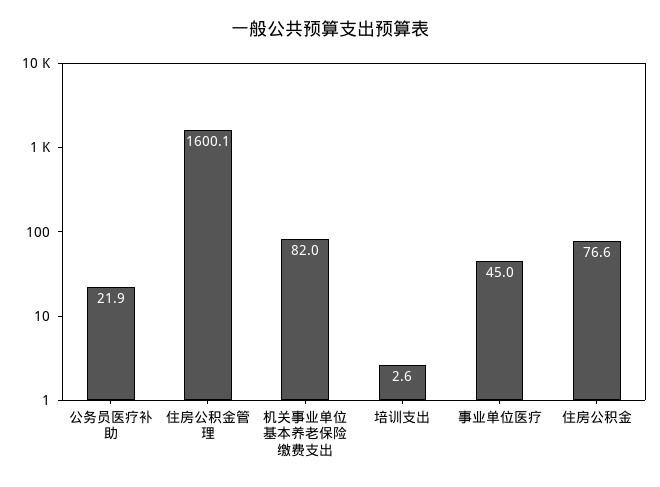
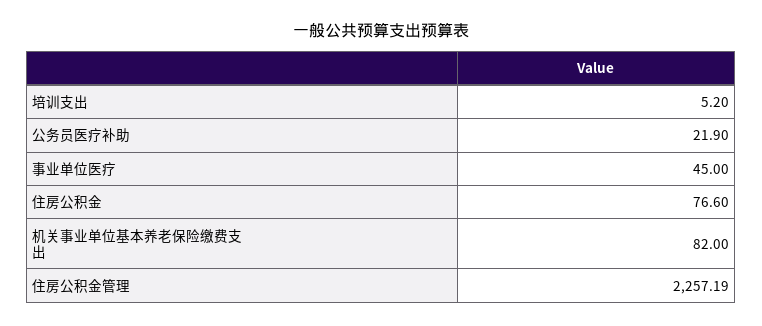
  {
    "公务员医疗补助": 21.9,
-   "住房公积金管理": 1600.1,
+   "住房公积金管理": 2257.19,
    "机关事业单位基本养老保险缴费支出": 82,
-   "培训支出": 2.6,
+   "培训支出": 5.2,
    "事业单位医疗": 45,
    "住房公积金": 76.6
  }

